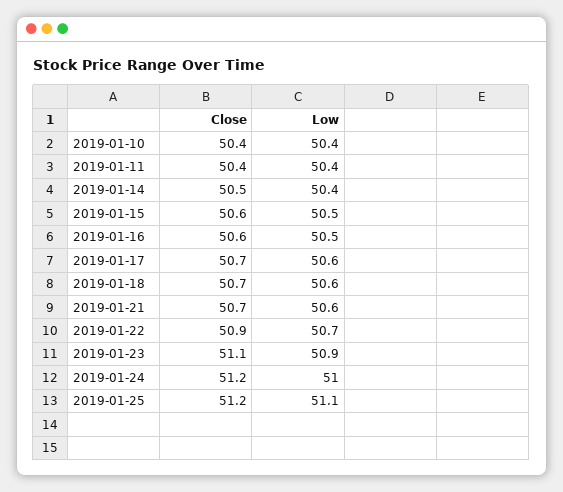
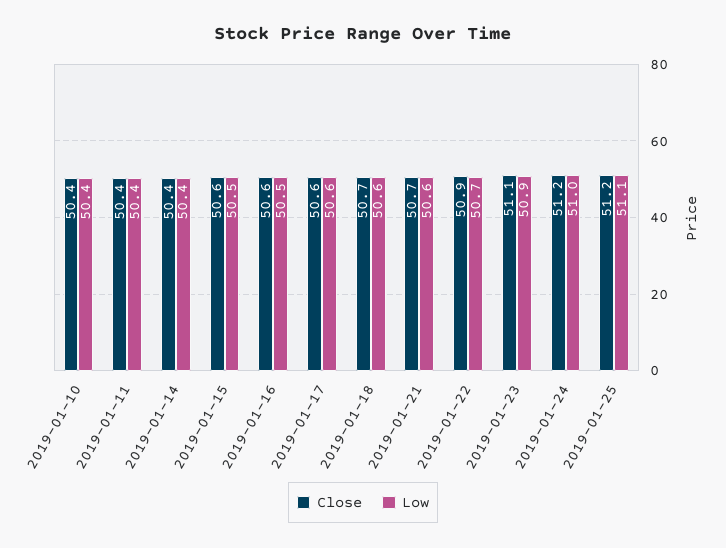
  {
    "Close": {
      "2019-01-10": 50.4,
      "2019-01-11": 50.4,
-     "2019-01-14": 50.5,
+     "2019-01-14": 50.4,
      "2019-01-15": 50.6,
      "2019-01-16": 50.6,
-     "2019-01-17": 50.7,
+     "2019-01-17": 50.6,
      "2019-01-18": 50.7,
      "2019-01-21": 50.7,
      "2019-01-22": 50.9,
      "2019-01-23": 51.1,
      "2019-01-24": 51.2,
      "2019-01-25": 51.2
    },
    "Low": {
      "2019-01-10": 50.4,
      "2019-01-11": 50.4,
      "2019-01-14": 50.4,
      "2019-01-15": 50.5,
      "2019-01-16": 50.5,
      "2019-01-17": 50.6,
      "2019-01-18": 50.6,
      "2019-01-21": 50.6,
      "2019-01-22": 50.7,
      "2019-01-23": 50.9,
      "2019-01-24": 51,
      "2019-01-25": 51.1
    }
  }

